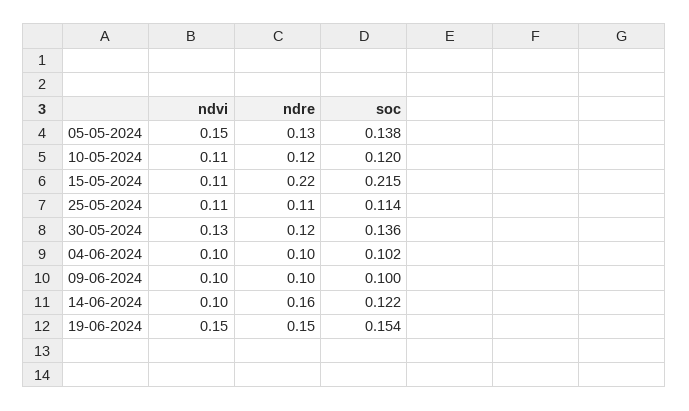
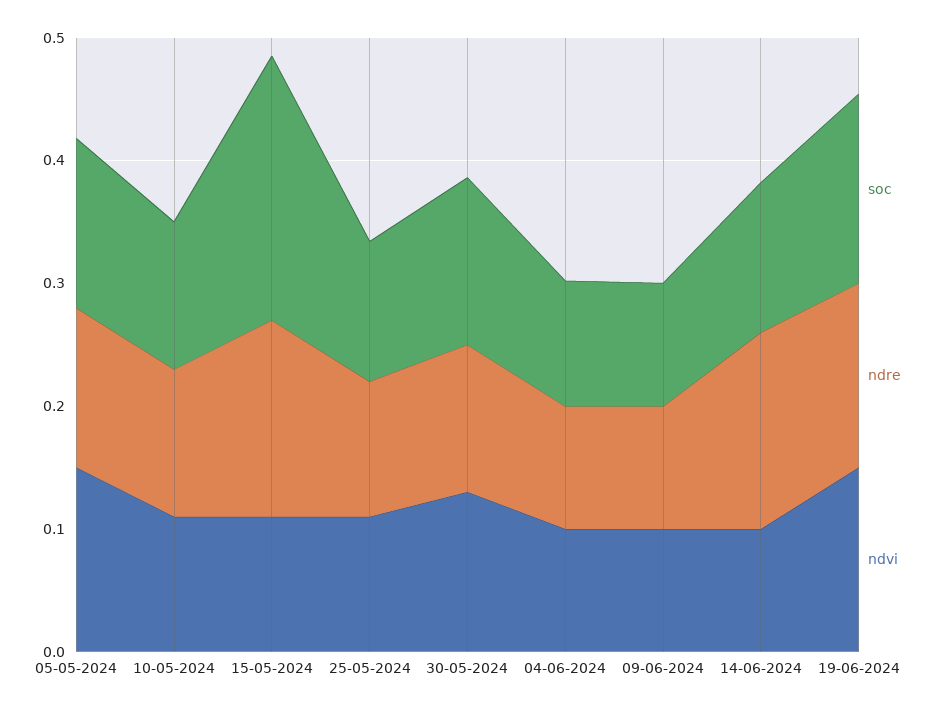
  {
    "ndvi": {
      "05-05-2024": 0.15,
      "10-05-2024": 0.11,
      "15-05-2024": 0.11,
      "25-05-2024": 0.11,
      "30-05-2024": 0.13,
      "04-06-2024": 0.1,
      "09-06-2024": 0.1,
      "14-06-2024": 0.1,
      "19-06-2024": 0.15
    },
    "ndre": {
      "05-05-2024": 0.13,
      "10-05-2024": 0.12,
-     "15-05-2024": 0.22,
+     "15-05-2024": 0.16,
      "25-05-2024": 0.11,
      "30-05-2024": 0.12,
      "04-06-2024": 0.1,
      "09-06-2024": 0.1,
      "14-06-2024": 0.16,
      "19-06-2024": 0.15
    },
    "soc": {
      "05-05-2024": 0.138,
      "10-05-2024": 0.12,
      "15-05-2024": 0.215,
      "25-05-2024": 0.114,
      "30-05-2024": 0.136,
      "04-06-2024": 0.102,
      "09-06-2024": 0.1,
      "14-06-2024": 0.122,
      "19-06-2024": 0.154
    }
  }

